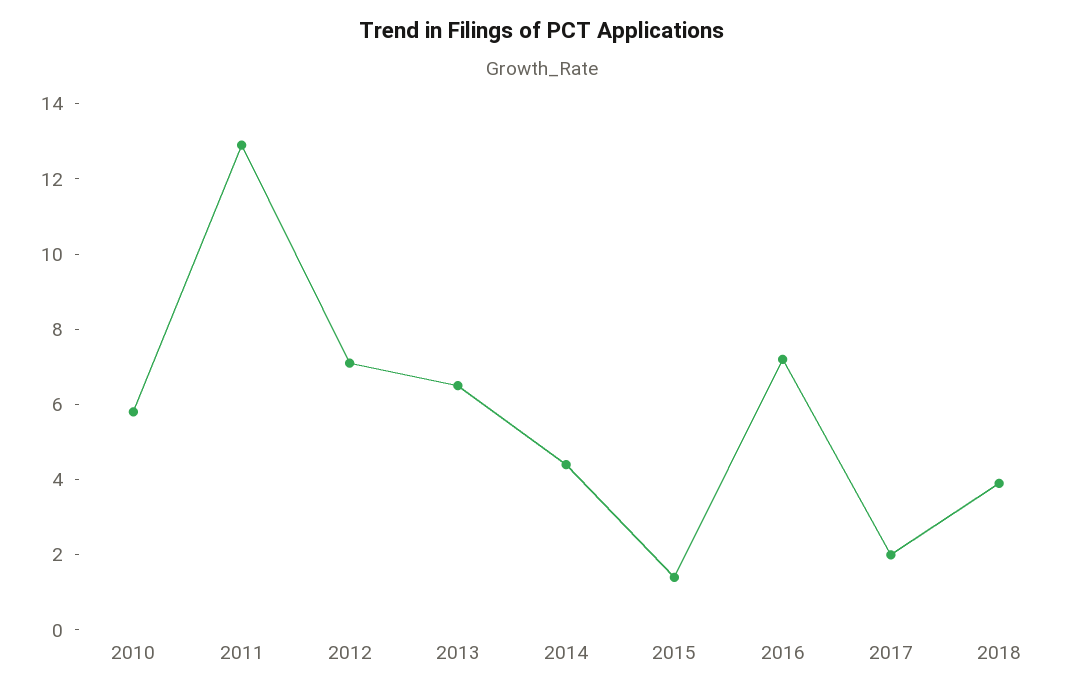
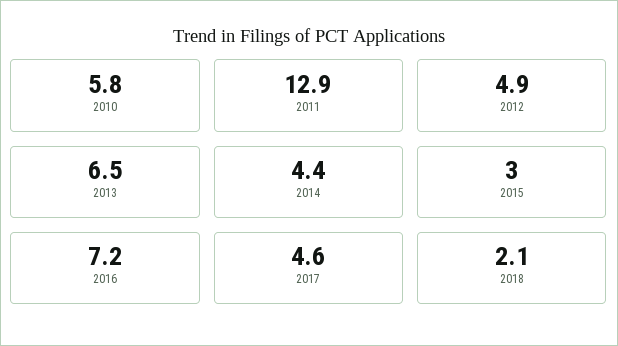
  {
    "2010": 5.8,
    "2011": 12.9,
-   "2012": 7,
+   "2012": 4.9,
    "2013": 6.5,
    "2014": 4.4,
-   "2015": 1.5,
+   "2015": 3,
    "2016": 7.2,
-   "2017": 2,
+   "2017": 4.6,
-   "2018": 4
+   "2018": 2.1
  }

